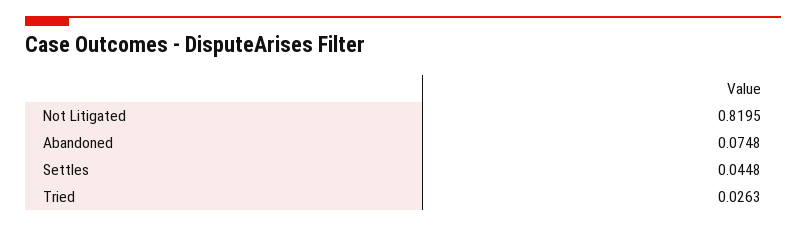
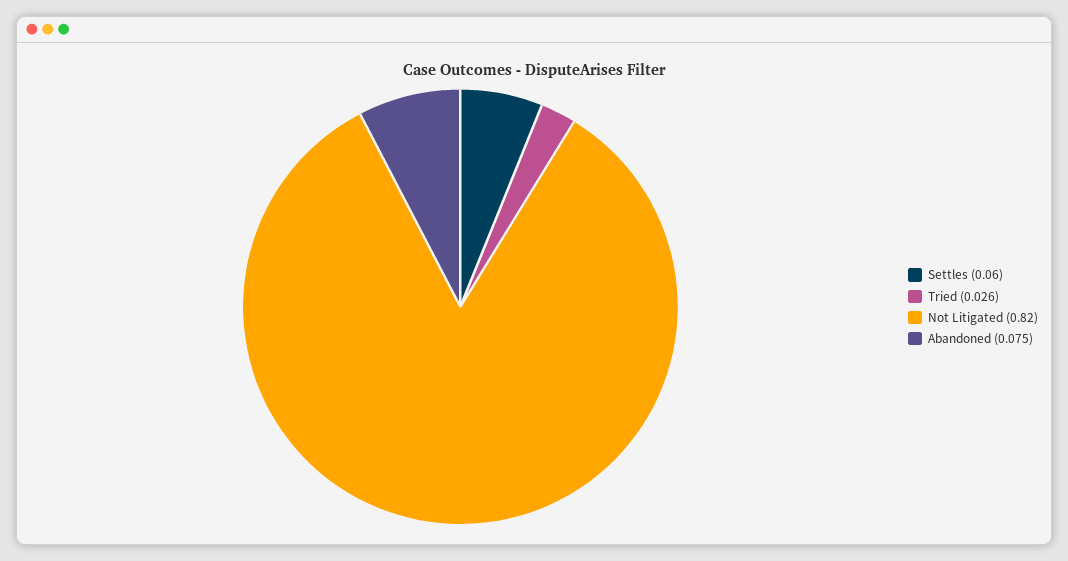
  {
    "Not Litigated": 0.8195,
    "Abandoned": 0.0748,
-   "Settles": 0.0448,
+   "Settles": 0.06,
    "Tried": 0.0263
  }

